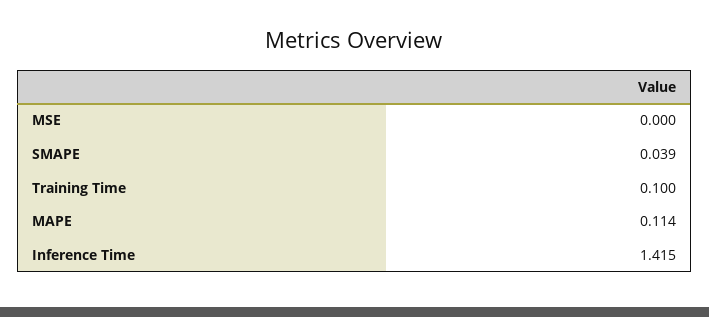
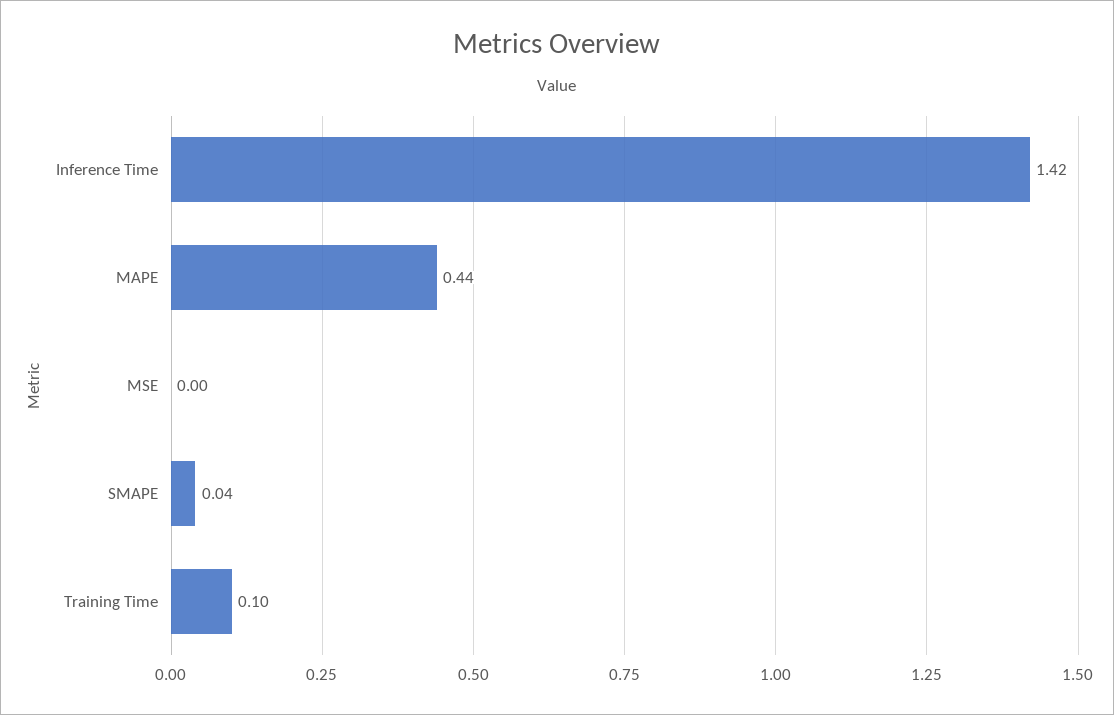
  {
    "MSE": 0,
    "SMAPE": 0.039,
    "Training Time": 0.1,
-   "MAPE": 0.114,
+   "MAPE": 0.44,
    "Inference Time": 1.415
  }

